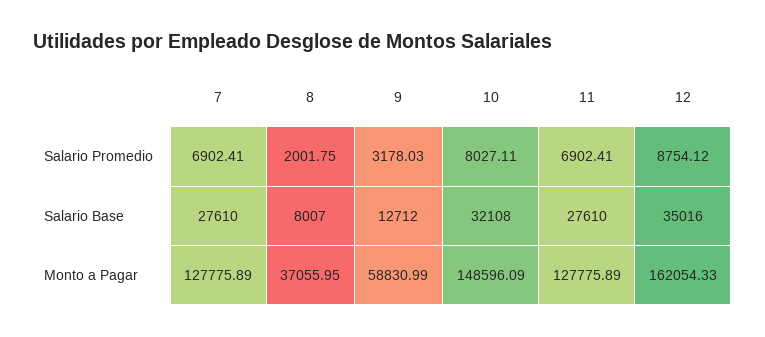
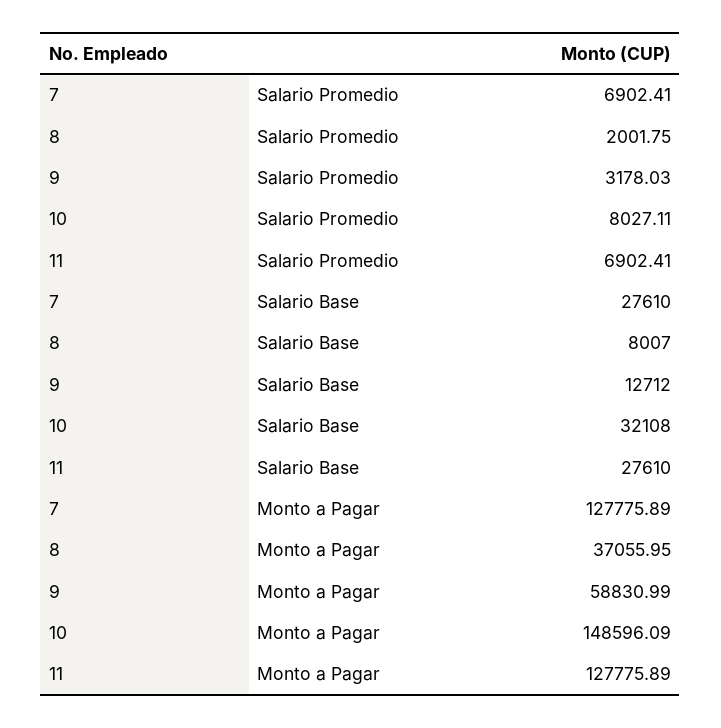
  {
    "7": {
      "Salario Promedio": 6902.41,
      "Salario Base": 27610,
      "Monto a Pagar": 127775.89
    },
    "8": {
      "Salario Promedio": 2001.75,
      "Salario Base": 8007,
      "Monto a Pagar": 37055.95
    },
    "9": {
      "Salario Promedio": 3178.03,
      "Salario Base": 12712,
      "Monto a Pagar": 58830.99
    },
    "10": {
      "Salario Promedio": 8027.11,
      "Salario Base": 32108,
      "Monto a Pagar": 148596.09
    },
    "11": {
      "Salario Promedio": 6902.41,
      "Salario Base": 27610,
      "Monto a Pagar": 127775.89
-   },
+   }
-   "12": {
-     "Salario Promedio": 8754.12,
-     "Salario Base": 35016,
-     "Monto a Pagar": 162054.33
-   }
  }

